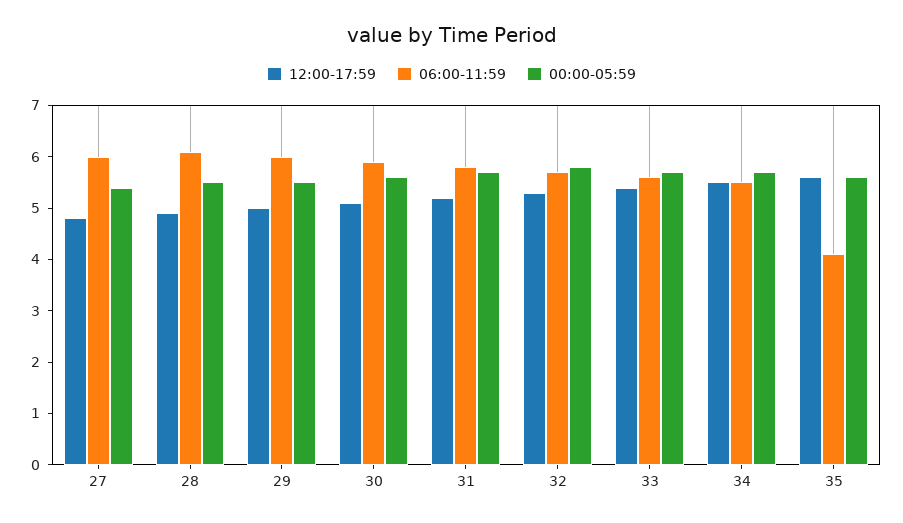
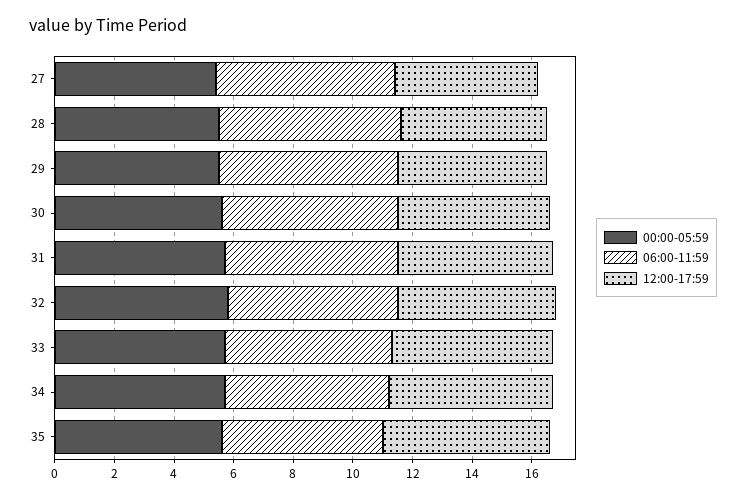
  {
    "12:00-17:59": {
      "27": 5,
      "28": 5,
      "29": 5,
      "30": 5,
      "31": 5,
      "32": 5.5,
      "33": 5.5,
      "34": 5.5,
      "35": 5.5
    },
    "06:00-11:59": {
      "27": 6,
      "28": 6,
      "29": 6,
      "30": 6,
      "31": 6,
      "32": 5.5,
      "33": 5.5,
      "34": 5.5,
-     "35": 4
+     "35": 5.5
    },
    "00:00-05:59": {
      "27": 5.5,
      "28": 5.5,
      "29": 5.5,
      "30": 5.5,
      "31": 5.5,
      "32": 6,
      "33": 5.5,
      "34": 5.5,
      "35": 5.5
    }
  }

